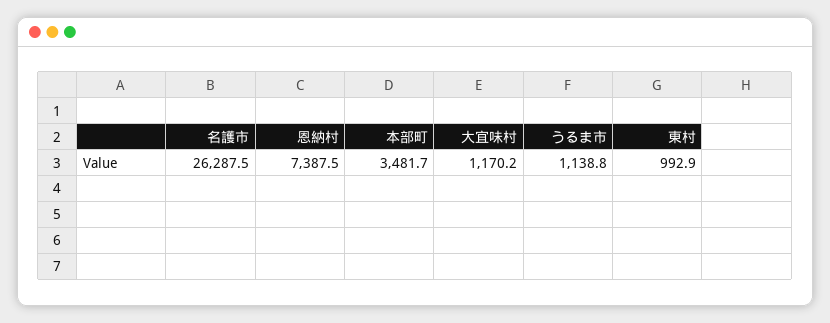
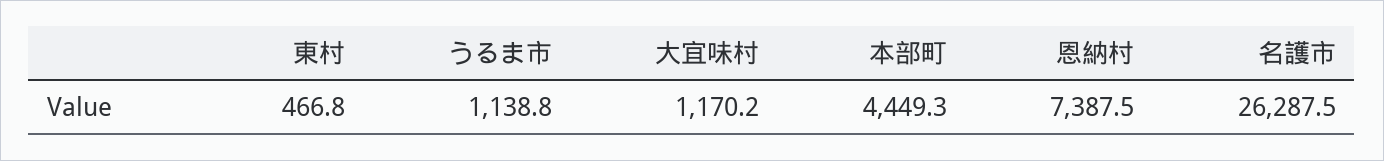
  {
    "名護市": 26287.5,
    "恩納村": 7387.5,
-   "本部町": 3481.7,
+   "本部町": 4449.3,
    "大宜味村": 1170.2,
    "うるま市": 1138.8,
-   "東村": 992.9
+   "東村": 466.8
  }

